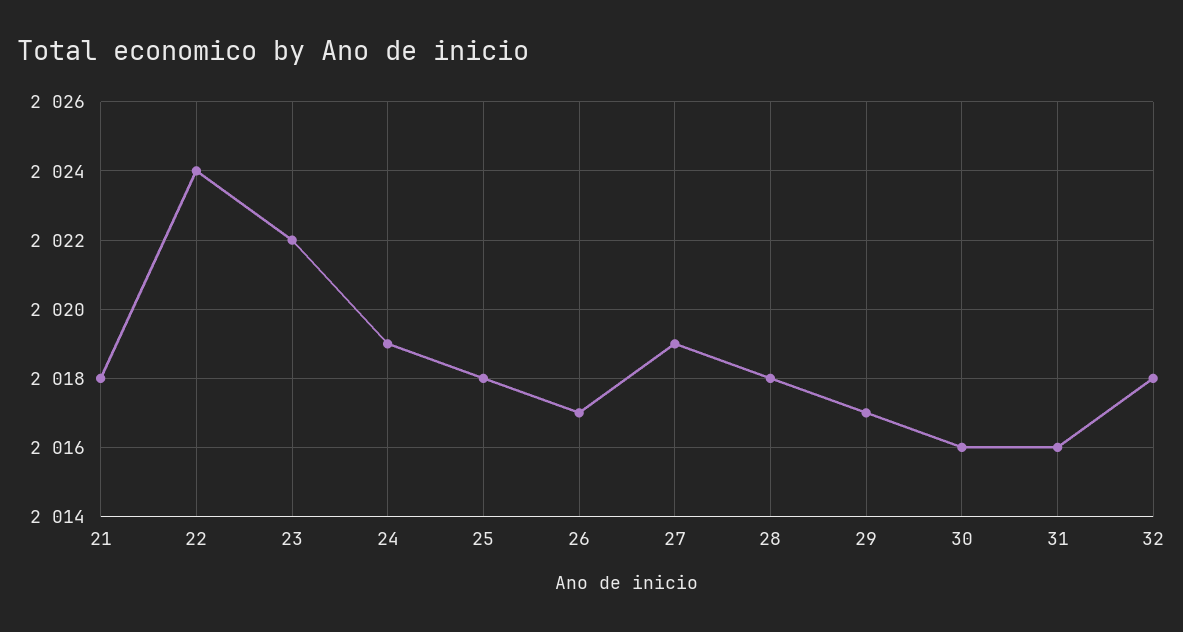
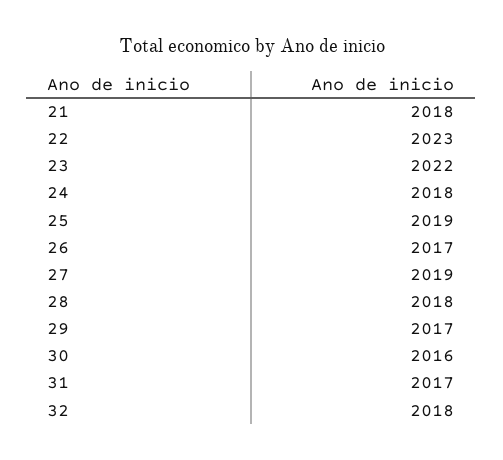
  {
    "21": 2018,
-   "22": 2024,
+   "22": 2023,
    "23": 2022,
-   "24": 2019,
+   "24": 2018,
-   "25": 2018,
+   "25": 2019,
    "26": 2017,
    "27": 2019,
    "28": 2018,
    "29": 2017,
    "30": 2016,
-   "31": 2016,
+   "31": 2017,
    "32": 2018
  }

